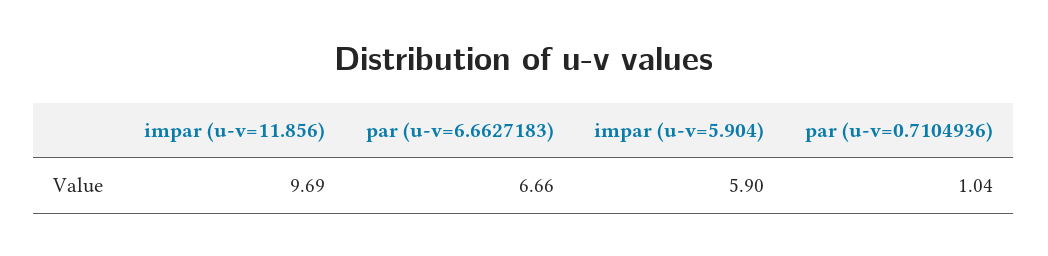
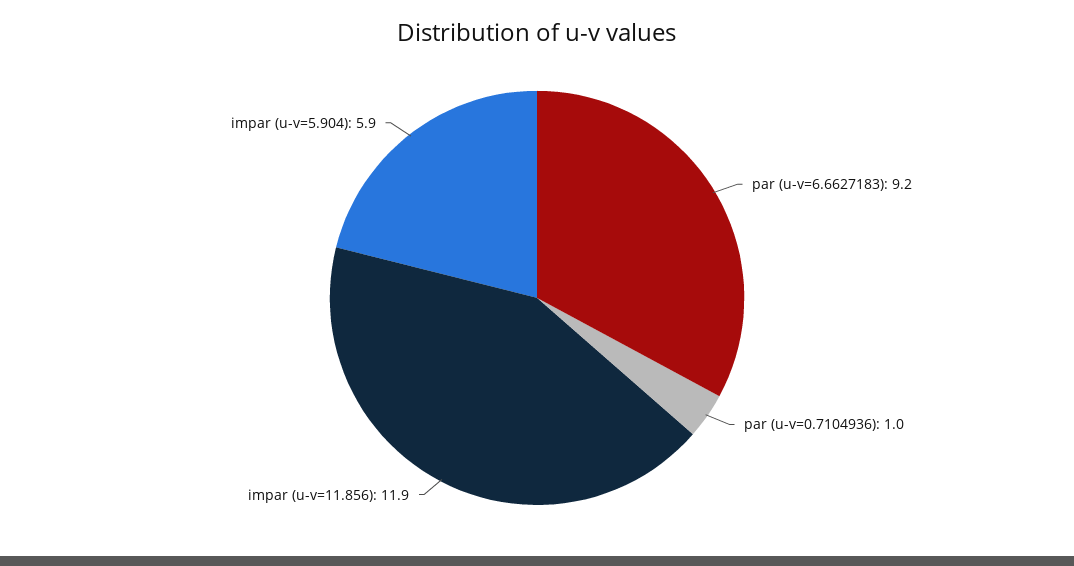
  {
-   "impar (u-v=11.856)": 9.69,
+   "impar (u-v=11.856)": 11.9,
-   "par (u-v=6.6627183)": 6.66,
+   "par (u-v=6.6627183)": 9.2,
    "impar (u-v=5.904)": 5.9,
    "par (u-v=0.7104936)": 1.04
  }

